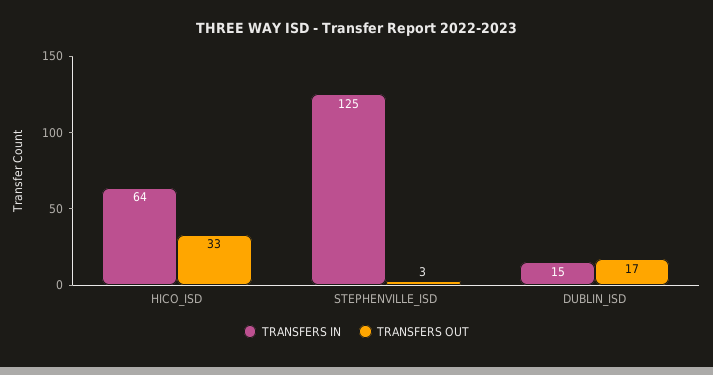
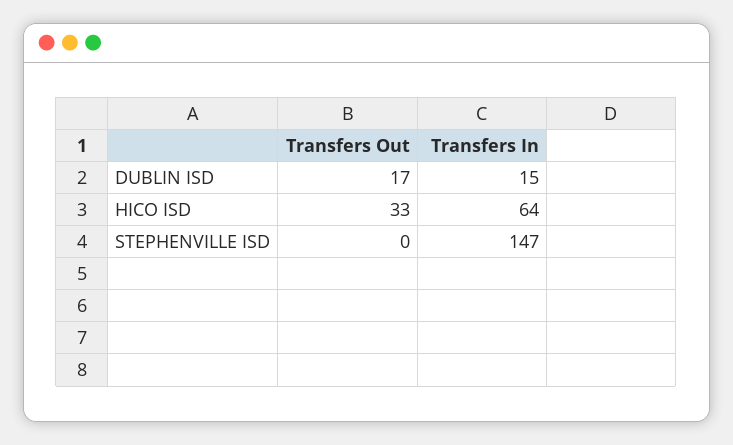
  {
    "TRANSFERS IN": {
      "HICO_ISD": 64,
-     "STEPHENVILLE_ISD": 125,
+     "STEPHENVILLE_ISD": 147,
      "DUBLIN_ISD": 15
    },
    "TRANSFERS OUT": {
      "HICO_ISD": 33,
-     "STEPHENVILLE_ISD": 3,
+     "STEPHENVILLE_ISD": 0,
      "DUBLIN_ISD": 17
    }
  }

